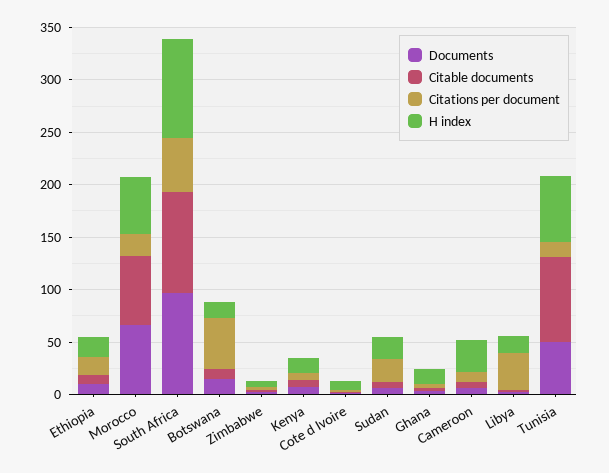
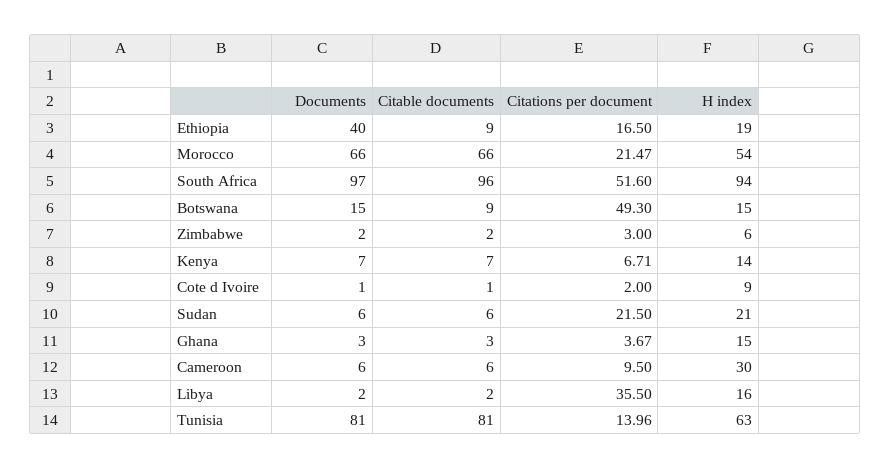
  {
    "Documents": {
-     "Ethiopia": 10,
+     "Ethiopia": 40,
      "Morocco": 66,
      "South Africa": 97,
      "Botswana": 15,
      "Zimbabwe": 2,
      "Kenya": 7,
      "Cote d Ivoire": 1,
      "Sudan": 6,
      "Ghana": 3,
      "Cameroon": 6,
      "Libya": 2,
-     "Tunisia": 50
+     "Tunisia": 81
    },
    "Citable documents": {
      "Ethiopia": 9,
      "Morocco": 66,
      "South Africa": 96,
      "Botswana": 9,
      "Zimbabwe": 2,
      "Kenya": 7,
      "Cote d Ivoire": 1,
      "Sudan": 6,
      "Ghana": 3,
      "Cameroon": 6,
      "Libya": 2,
      "Tunisia": 81
    },
    "Citations per document": {
      "Ethiopia": 16.5,
      "Morocco": 21.47,
      "South Africa": 51.6,
      "Botswana": 49.3,
      "Zimbabwe": 3,
      "Kenya": 6.71,
      "Cote d Ivoire": 2,
      "Sudan": 21.5,
      "Ghana": 3.67,
      "Cameroon": 9.5,
      "Libya": 35.5,
      "Tunisia": 13.96
    },
    "H index": {
      "Ethiopia": 19,
      "Morocco": 54,
      "South Africa": 94,
      "Botswana": 15,
      "Zimbabwe": 6,
      "Kenya": 14,
      "Cote d Ivoire": 9,
      "Sudan": 21,
      "Ghana": 15,
      "Cameroon": 30,
      "Libya": 16,
      "Tunisia": 63
    }
  }

